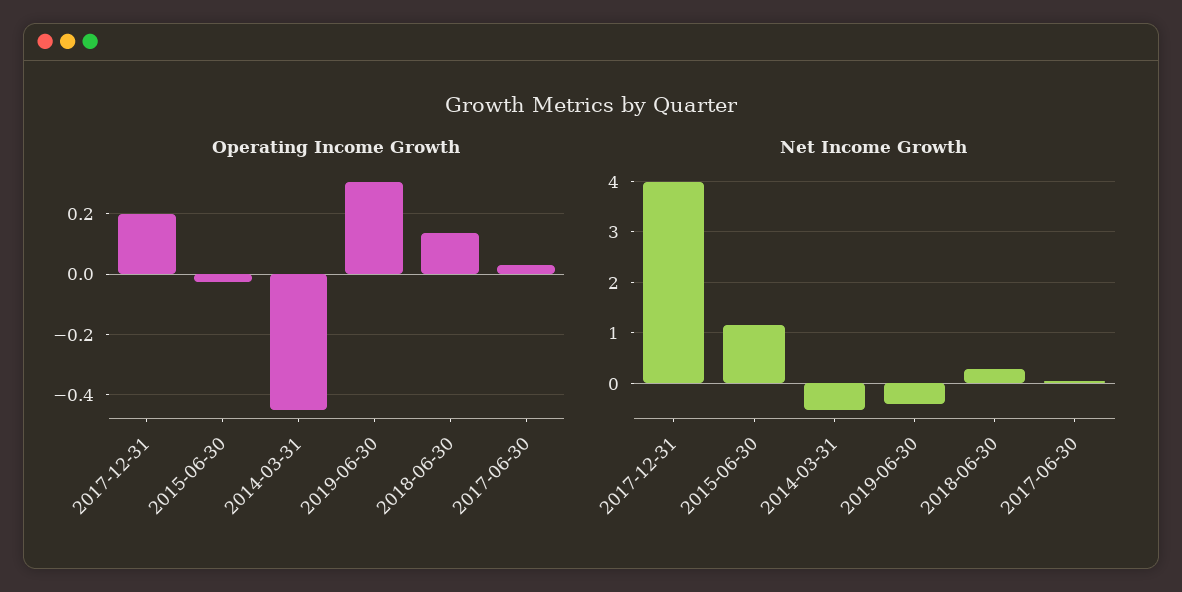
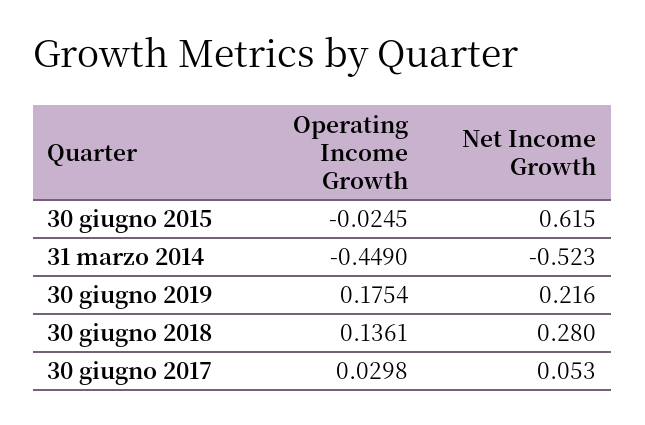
  {
    "Operating Income Growth": {
-     "2017-12-31": 0.2,
      "2015-06-30": -0.0245,
      "2014-03-31": -0.449,
-     "2019-06-30": 0.3,
+     "2019-06-30": 0.1754,
      "2018-06-30": 0.1361,
      "2017-06-30": 0.0298
    },
    "Net Income Growth": {
-     "2017-12-31": 4,
-     "2015-06-30": 1.2,
+     "2015-06-30": 0.615,
      "2014-03-31": -0.523,
-     "2019-06-30": -0.4,
+     "2019-06-30": 0.216,
      "2018-06-30": 0.28,
      "2017-06-30": 0.053
    }
  }

